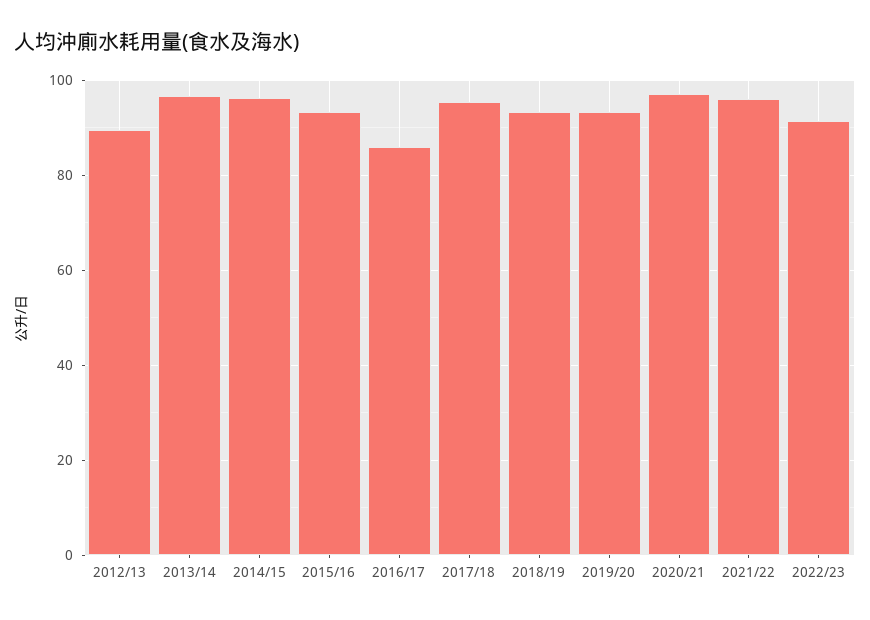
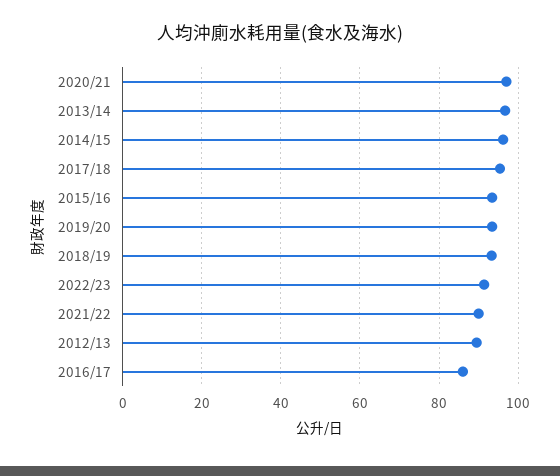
  {
    "2012/13": 90,
    "2013/14": 96,
    "2014/15": 96,
    "2015/16": 94,
    "2016/17": 86,
    "2017/18": 96,
    "2018/19": 94,
    "2019/20": 94,
    "2020/21": 98,
-   "2021/22": 96,
+   "2021/22": 90,
    "2022/23": 92
  }

